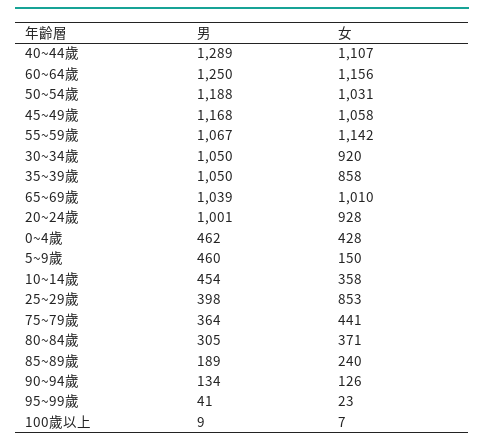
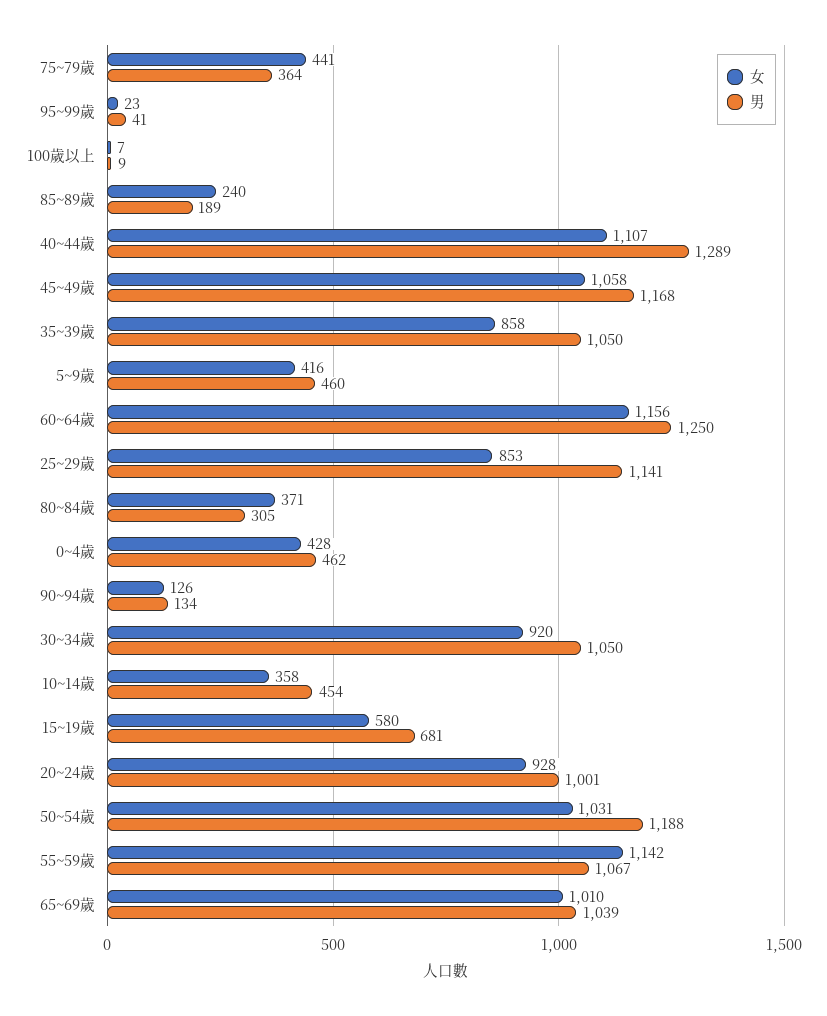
  {
    "男": {
      "40~44歲": 1289,
      "60~64歲": 1250,
      "50~54歲": 1188,
      "45~49歲": 1168,
      "55~59歲": 1067,
      "30~34歲": 1050,
      "35~39歲": 1050,
      "65~69歲": 1039,
      "20~24歲": 1001,
      "0~4歲": 462,
      "5~9歲": 460,
      "10~14歲": 454,
-     "25~29歲": 398,
+     "25~29歲": 1141,
      "75~79歲": 364,
      "80~84歲": 305,
      "85~89歲": 189,
      "90~94歲": 134,
      "95~99歲": 41,
-     "100歲以上": 9
+     "100歲以上": 9,
+     "15~19歲": 681
    },
    "女": {
      "40~44歲": 1107,
      "60~64歲": 1156,
      "50~54歲": 1031,
      "45~49歲": 1058,
      "55~59歲": 1142,
      "30~34歲": 920,
      "35~39歲": 858,
      "65~69歲": 1010,
      "20~24歲": 928,
      "0~4歲": 428,
-     "5~9歲": 150,
+     "5~9歲": 416,
      "10~14歲": 358,
      "25~29歲": 853,
      "75~79歲": 441,
      "80~84歲": 371,
      "85~89歲": 240,
      "90~94歲": 126,
      "95~99歲": 23,
-     "100歲以上": 7
+     "100歲以上": 7,
+     "15~19歲": 580
    }
  }

